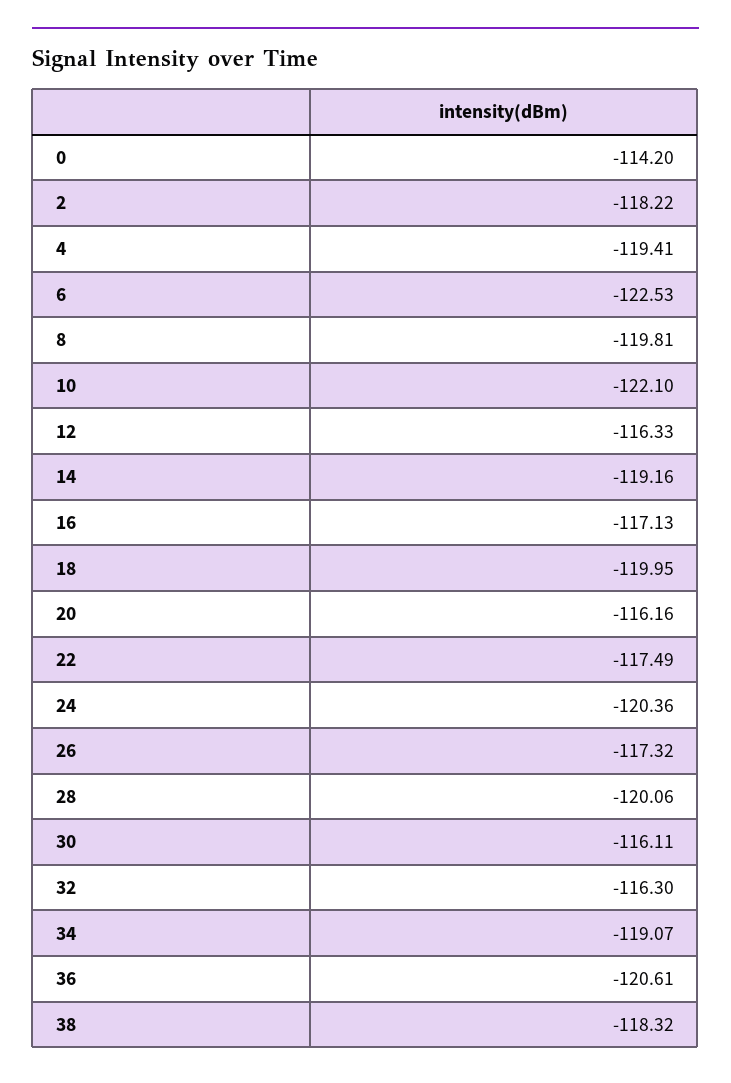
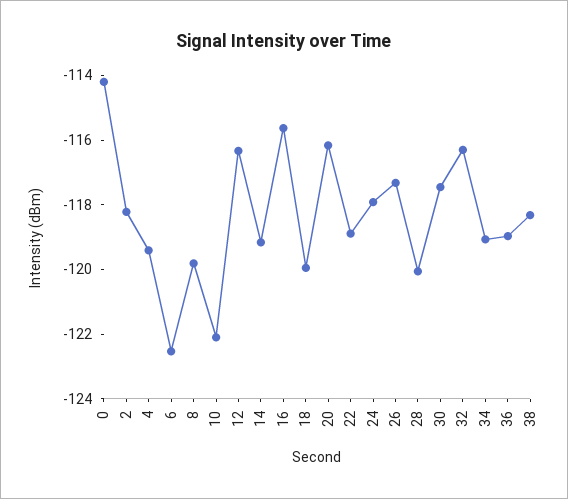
  {
    "0": -114.2,
    "2": -118.22,
    "4": -119.41,
    "6": -122.53,
    "8": -119.81,
    "10": -122.1,
    "12": -116.33,
    "14": -119.16,
-   "16": -117.13,
+   "16": -115.5,
    "18": -119.95,
    "20": -116.16,
-   "22": -117.49,
+   "22": -119,
-   "24": -120.36,
+   "24": -118,
    "26": -117.32,
    "28": -120.06,
-   "30": -116.11,
+   "30": -117.5,
    "32": -116.3,
    "34": -119.07,
-   "36": -120.61,
+   "36": -119,
    "38": -118.32
  }

